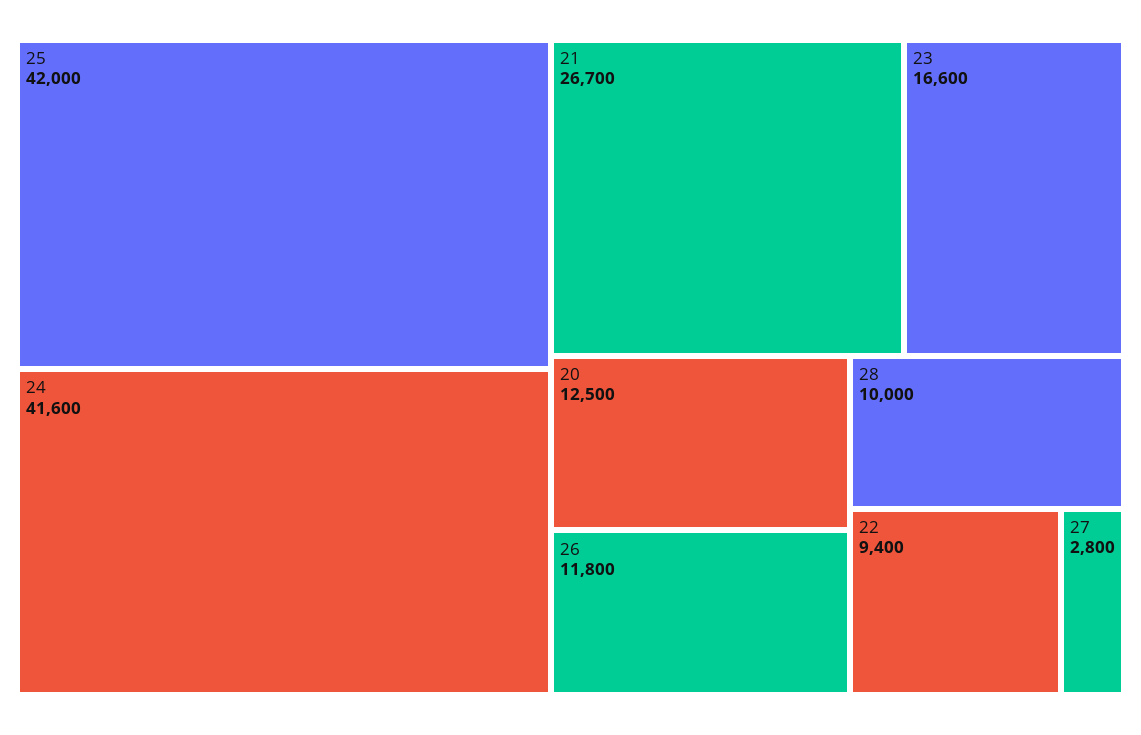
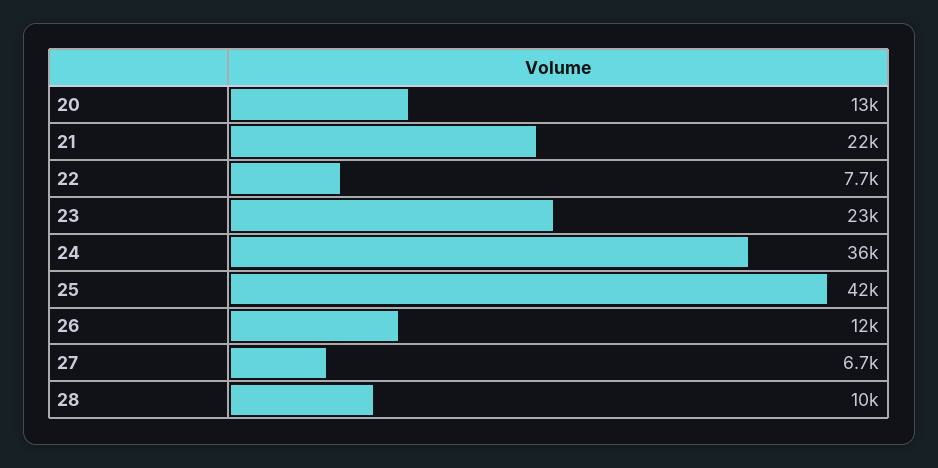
  {
    "25": 42000,
-   "24": 41600,
+   "24": 36000,
-   "21": 26700,
+   "21": 22000,
-   "23": 16600,
+   "23": 23000,
    "20": 12500,
    "26": 11800,
    "28": 10000,
-   "22": 9400,
+   "22": 7700,
-   "27": 2800
+   "27": 6700
  }

